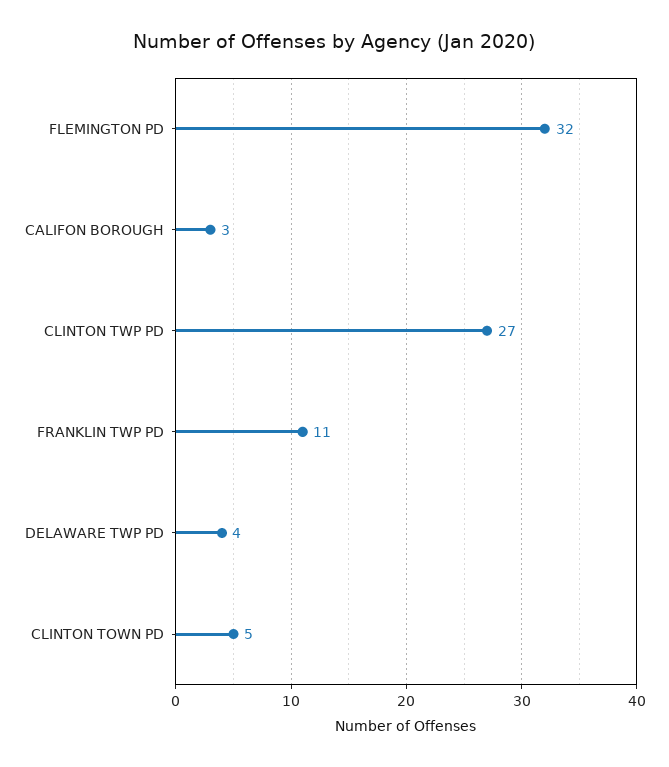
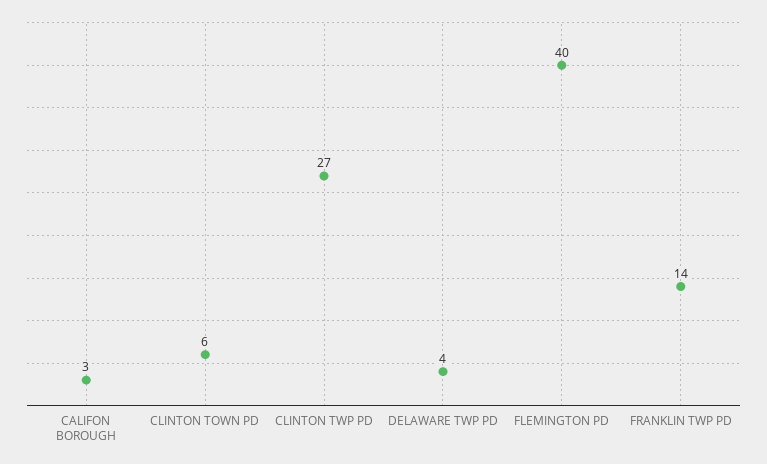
  {
-   "FLEMINGTON PD": 32,
+   "FLEMINGTON PD": 40,
    "CALIFON BOROUGH": 3,
    "CLINTON TWP PD": 27,
-   "FRANKLIN TWP PD": 11,
+   "FRANKLIN TWP PD": 14,
    "DELAWARE TWP PD": 4,
-   "CLINTON TOWN PD": 5
+   "CLINTON TOWN PD": 6
  }

